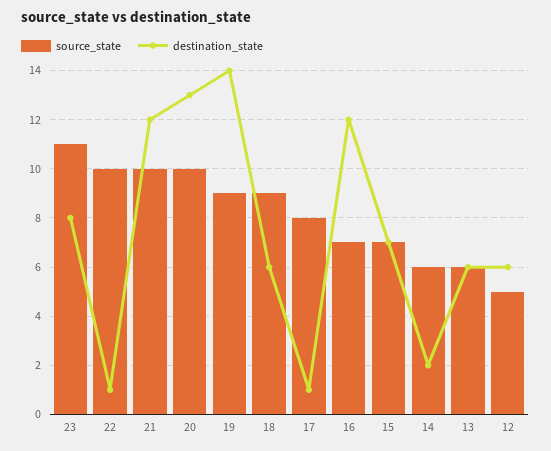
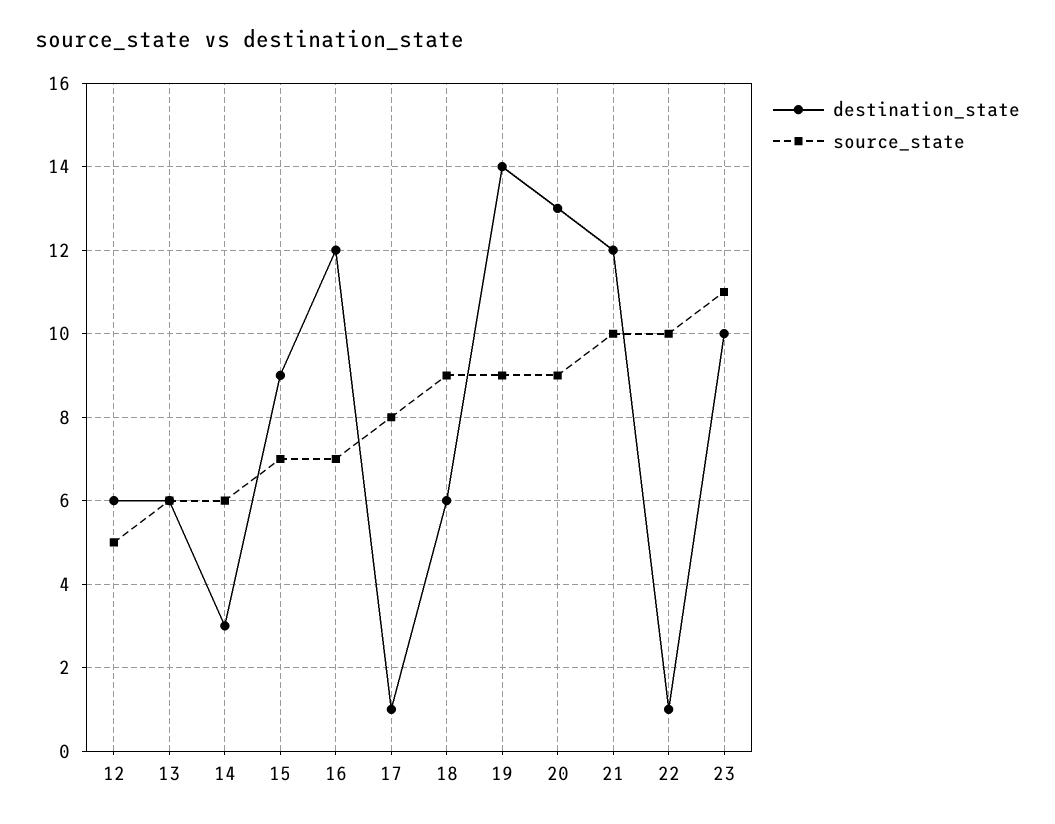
  {
    "source_state": {
      "23": 11,
      "22": 10,
      "21": 10,
-     "20": 10,
+     "20": 9,
      "19": 9,
      "18": 9,
      "17": 8,
      "16": 7,
      "15": 7,
      "14": 6,
      "13": 6,
      "12": 5
    },
    "destination_state": {
-     "23": 8,
+     "23": 10,
      "22": 1,
      "21": 12,
      "20": 13,
      "19": 14,
      "18": 6,
      "17": 1,
      "16": 12,
-     "15": 7,
+     "15": 9,
-     "14": 2,
+     "14": 3,
      "13": 6,
      "12": 6
    }
  }

